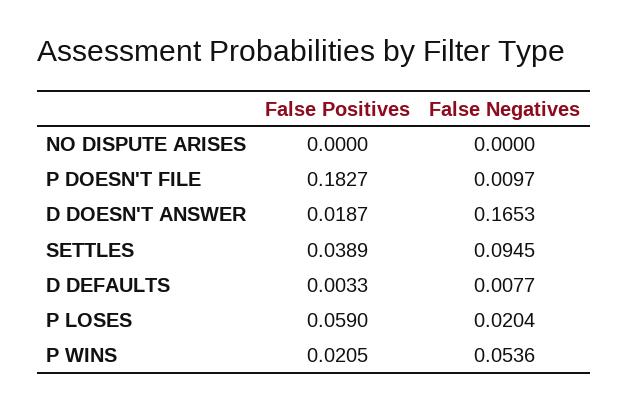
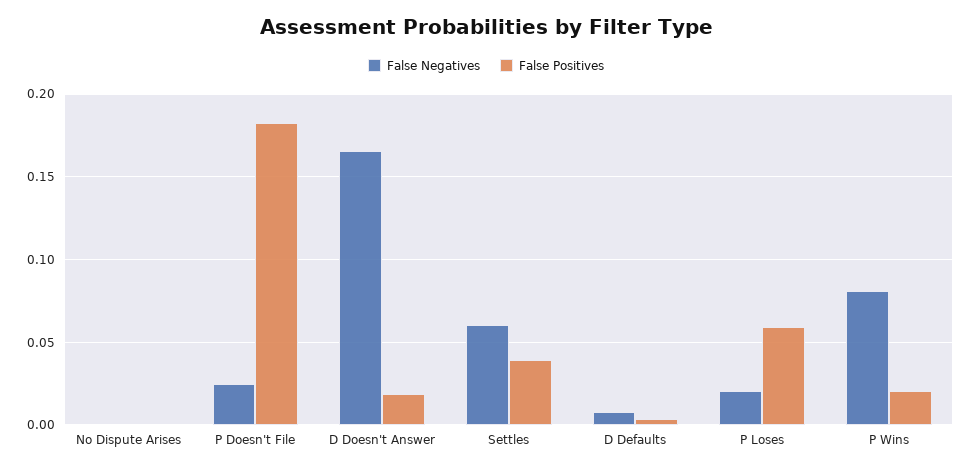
  {
    "False Positives": {
      "NO DISPUTE ARISES": 0,
      "P DOESN'T FILE": 0.1827,
      "D DOESN'T ANSWER": 0.0187,
      "SETTLES": 0.0389,
      "D DEFAULTS": 0.0033,
      "P LOSES": 0.059,
      "P WINS": 0.0205
    },
    "False Negatives": {
      "NO DISPUTE ARISES": 0,
-     "P DOESN'T FILE": 0.0097,
+     "P DOESN'T FILE": 0.025,
      "D DOESN'T ANSWER": 0.1653,
-     "SETTLES": 0.0945,
+     "SETTLES": 0.06,
      "D DEFAULTS": 0.0077,
      "P LOSES": 0.0204,
-     "P WINS": 0.0536
+     "P WINS": 0.08
    }
  }

